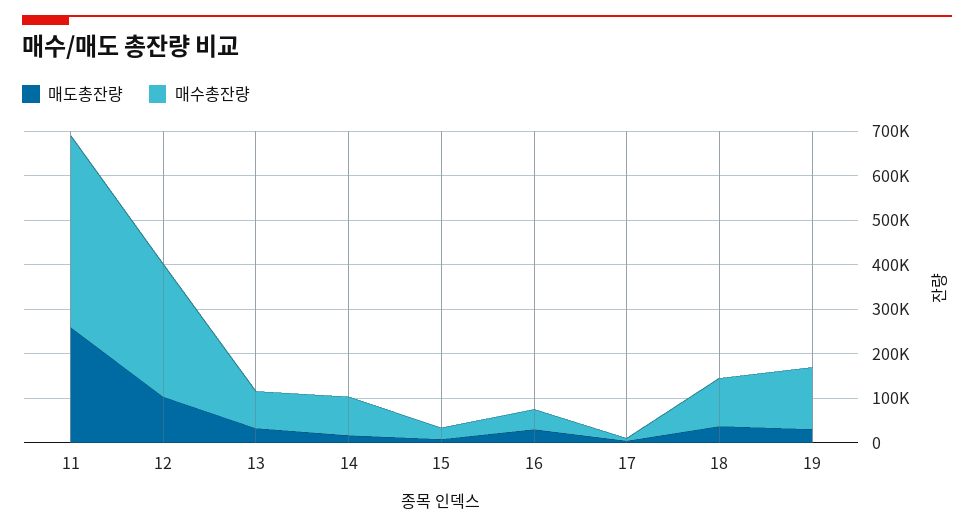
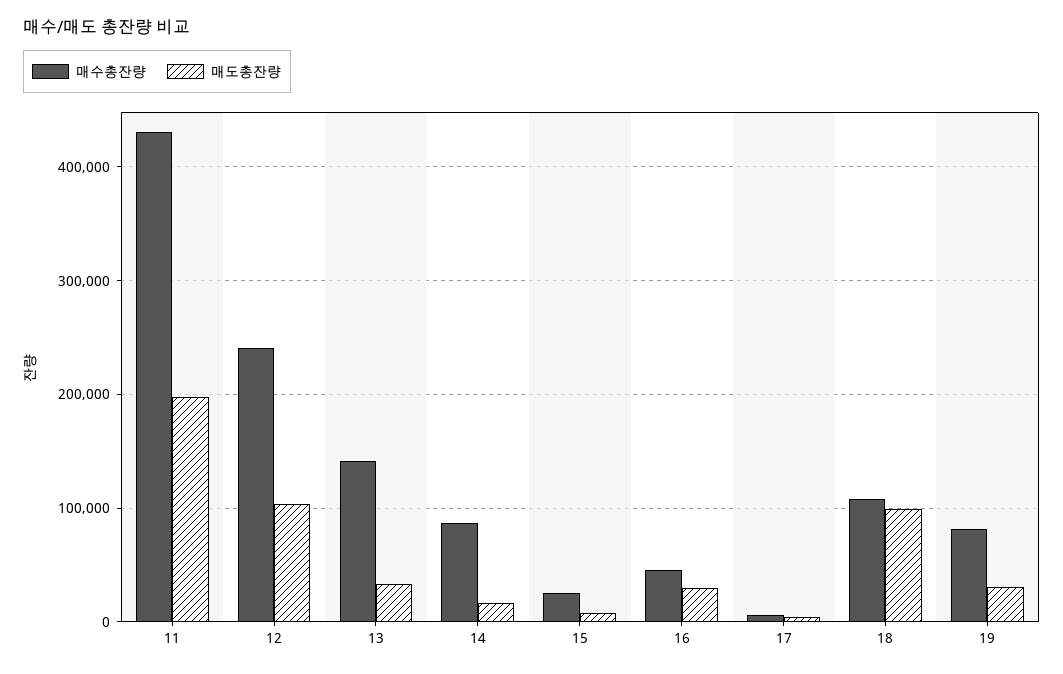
  {
    "매도총잔량": {
-     "11": 260000,
+     "11": 200000,
      "12": 100000,
      "13": 30000,
      "14": 20000,
      "15": 10000,
      "16": 30000,
      "17": 0,
-     "18": 40000,
+     "18": 100000,
      "19": 30000
    },
    "매수총잔량": {
      "11": 430000,
-     "12": 300000,
+     "12": 240000,
-     "13": 80000,
+     "13": 140000,
      "14": 90000,
      "15": 30000,
      "16": 50000,
      "17": 10000,
      "18": 110000,
-     "19": 140000
+     "19": 80000
    }
  }

